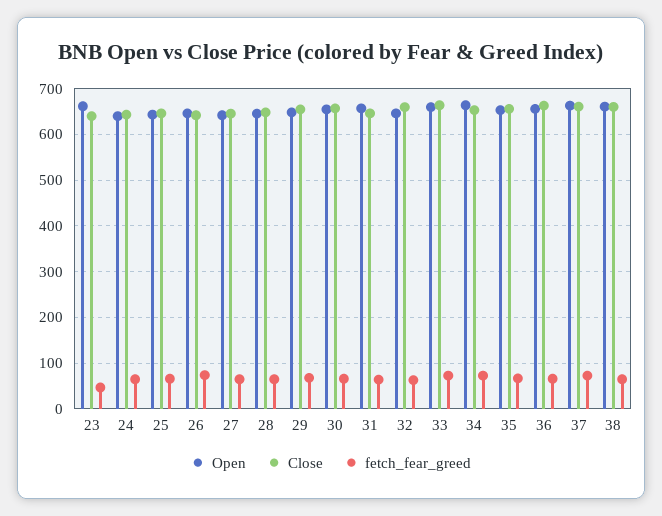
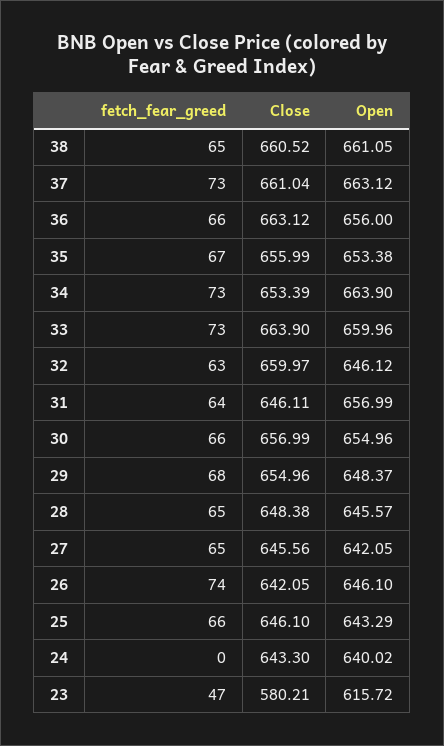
  {
    "Open": {
-     "23": 660,
+     "23": 615.72,
      "24": 640.02,
      "25": 643.29,
      "26": 646.1,
      "27": 642.05,
      "28": 645.57,
      "29": 648.37,
      "30": 654.96,
      "31": 656.99,
      "32": 646.12,
      "33": 659.96,
      "34": 663.9,
      "35": 653.38,
      "36": 656,
      "37": 663.12,
      "38": 661.05
    },
    "Close": {
-     "23": 640,
+     "23": 580.21,
      "24": 643.3,
      "25": 646.1,
      "26": 642.05,
      "27": 645.56,
      "28": 648.38,
      "29": 654.96,
      "30": 656.99,
      "31": 646.11,
      "32": 659.97,
      "33": 663.9,
      "34": 653.39,
      "35": 655.99,
      "36": 663.12,
      "37": 661.04,
      "38": 660.52
    },
    "fetch_fear_greed": {
      "23": 47,
-     "24": 60,
+     "24": 0,
      "25": 66,
      "26": 74,
      "27": 65,
      "28": 65,
      "29": 68,
      "30": 66,
      "31": 64,
      "32": 63,
      "33": 73,
      "34": 73,
      "35": 67,
      "36": 66,
      "37": 73,
      "38": 65
    }
  }

